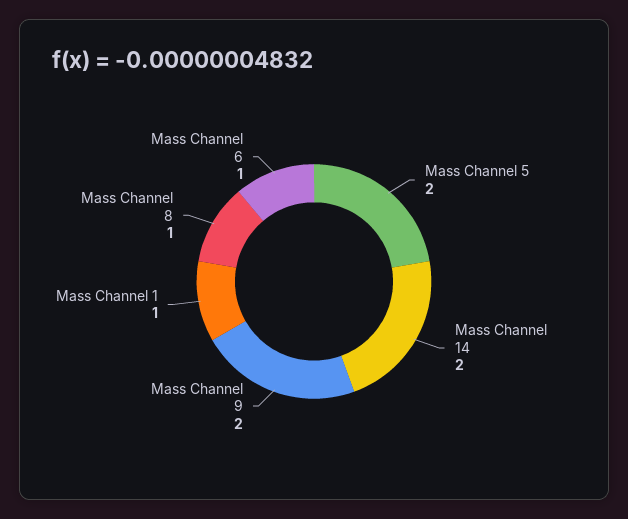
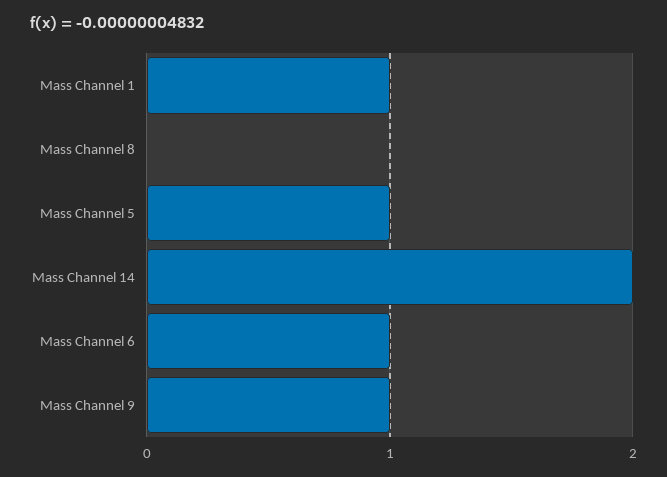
  {
-   "Mass Channel 5": 2,
+   "Mass Channel 5": 1,
    "Mass Channel 14": 2,
-   "Mass Channel 9": 2,
+   "Mass Channel 9": 1,
    "Mass Channel 1": 1,
-   "Mass Channel 8": 1,
+   "Mass Channel 8": 0,
    "Mass Channel 6": 1
  }

